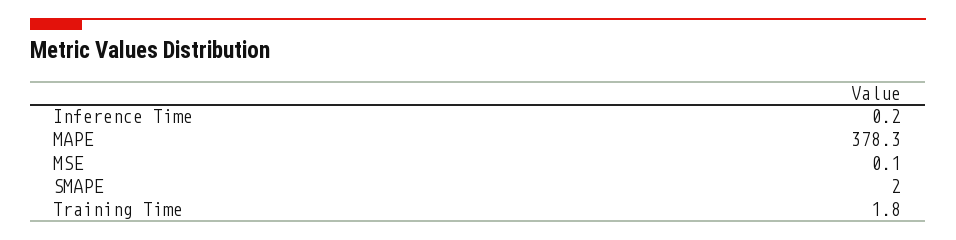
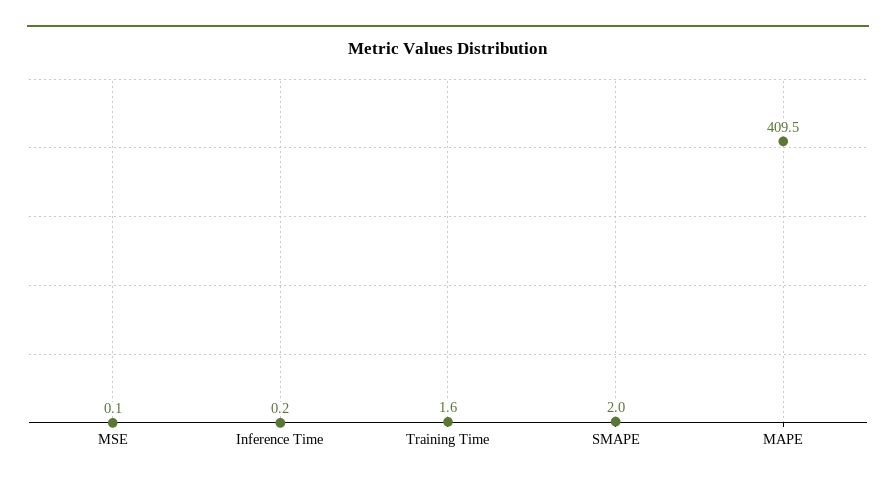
  {
    "Inference Time": 0.2,
-   "MAPE": 378.3,
+   "MAPE": 409.5,
    "MSE": 0.1,
    "SMAPE": 2,
-   "Training Time": 1.8
+   "Training Time": 1.6
  }

